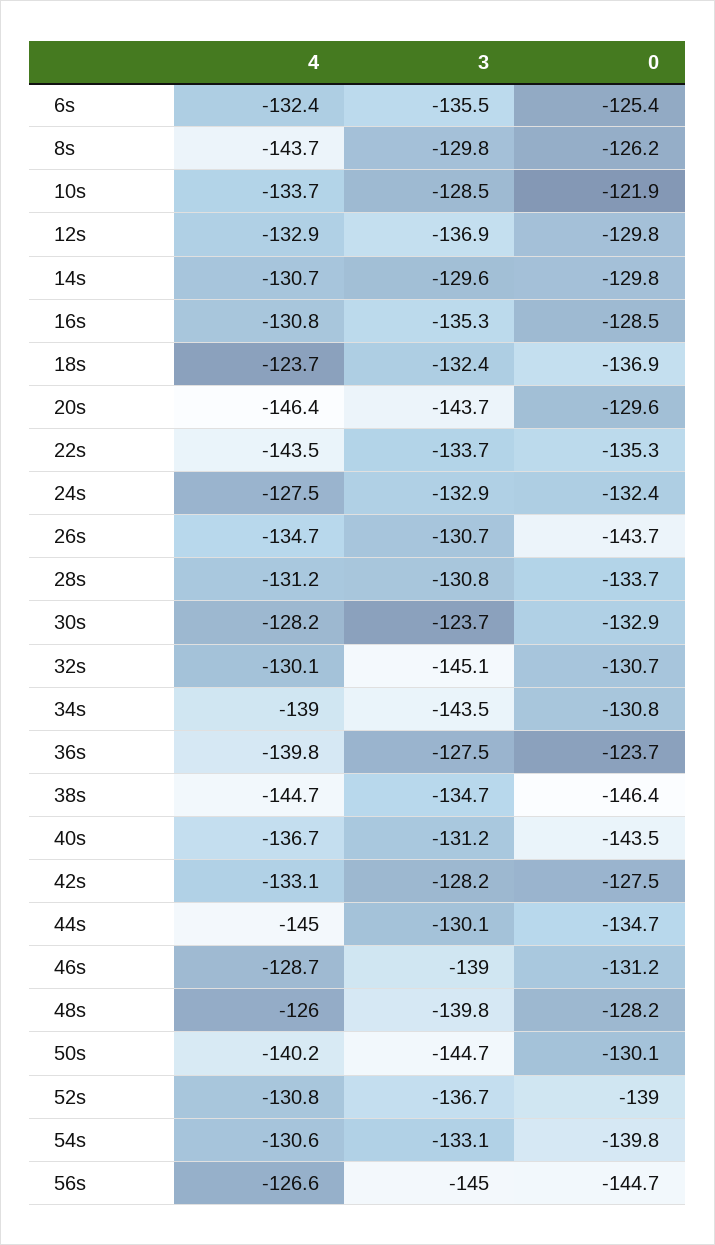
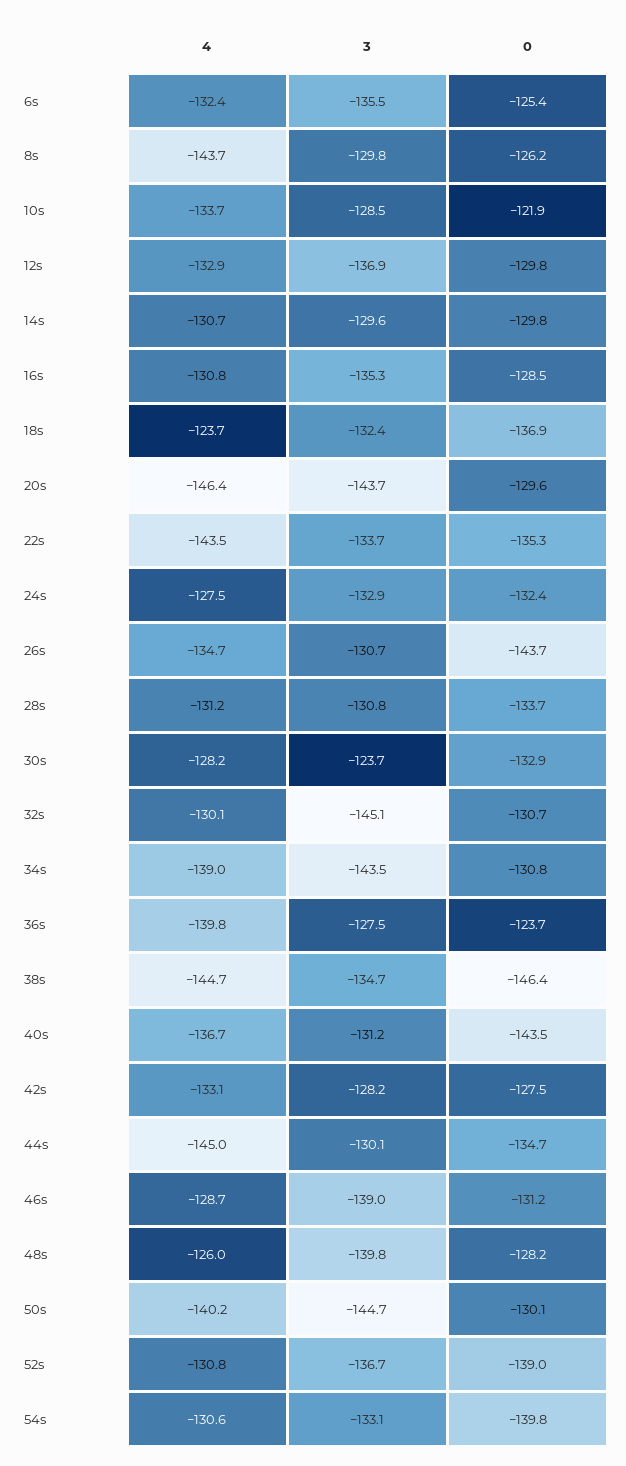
  {
    "4": {
      "6s": -132.4,
      "8s": -143.7,
      "10s": -133.7,
      "12s": -132.9,
      "14s": -130.7,
      "16s": -130.8,
      "18s": -123.7,
      "20s": -146.4,
      "22s": -143.5,
      "24s": -127.5,
      "26s": -134.7,
      "28s": -131.2,
      "30s": -128.2,
      "32s": -130.1,
      "34s": -139,
      "36s": -139.8,
      "38s": -144.7,
      "40s": -136.7,
      "42s": -133.1,
      "44s": -145,
      "46s": -128.7,
      "48s": -126,
      "50s": -140.2,
      "52s": -130.8,
-     "54s": -130.6,
+     "54s": -130.6
-     "56s": -126.6
    },
    "3": {
      "6s": -135.5,
      "8s": -129.8,
      "10s": -128.5,
      "12s": -136.9,
      "14s": -129.6,
      "16s": -135.3,
      "18s": -132.4,
      "20s": -143.7,
      "22s": -133.7,
      "24s": -132.9,
      "26s": -130.7,
      "28s": -130.8,
      "30s": -123.7,
      "32s": -145.1,
      "34s": -143.5,
      "36s": -127.5,
      "38s": -134.7,
      "40s": -131.2,
      "42s": -128.2,
      "44s": -130.1,
      "46s": -139,
      "48s": -139.8,
      "50s": -144.7,
      "52s": -136.7,
-     "54s": -133.1,
+     "54s": -133.1
-     "56s": -145
    },
    "0": {
      "6s": -125.4,
      "8s": -126.2,
      "10s": -121.9,
      "12s": -129.8,
      "14s": -129.8,
      "16s": -128.5,
      "18s": -136.9,
      "20s": -129.6,
      "22s": -135.3,
      "24s": -132.4,
      "26s": -143.7,
      "28s": -133.7,
      "30s": -132.9,
      "32s": -130.7,
      "34s": -130.8,
      "36s": -123.7,
      "38s": -146.4,
      "40s": -143.5,
      "42s": -127.5,
      "44s": -134.7,
      "46s": -131.2,
      "48s": -128.2,
      "50s": -130.1,
      "52s": -139,
-     "54s": -139.8,
+     "54s": -139.8
-     "56s": -144.7
    }
  }

